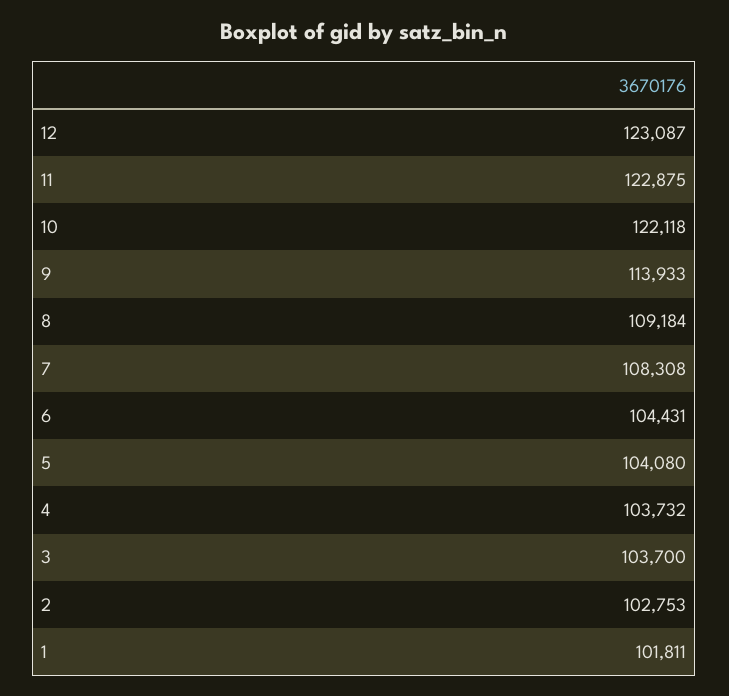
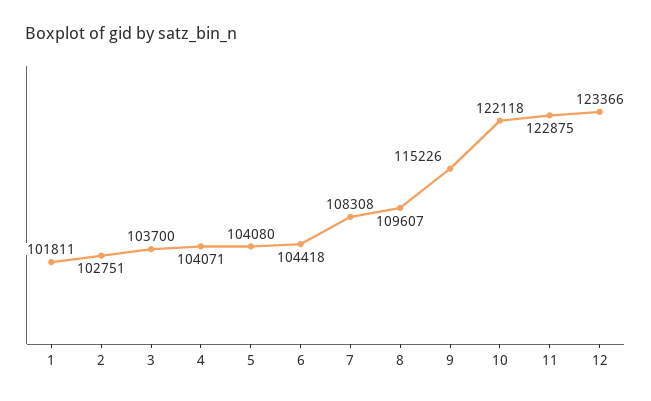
  {
-   "12": 123087,
+   "12": 123366,
    "11": 122875,
    "10": 122118,
-   "9": 113933,
+   "9": 115226,
-   "8": 109184,
+   "8": 109607,
    "7": 108308,
-   "6": 104431,
+   "6": 104418,
    "5": 104080,
-   "4": 103732,
+   "4": 104071,
    "3": 103700,
-   "2": 102753,
+   "2": 102751,
    "1": 101811
  }

